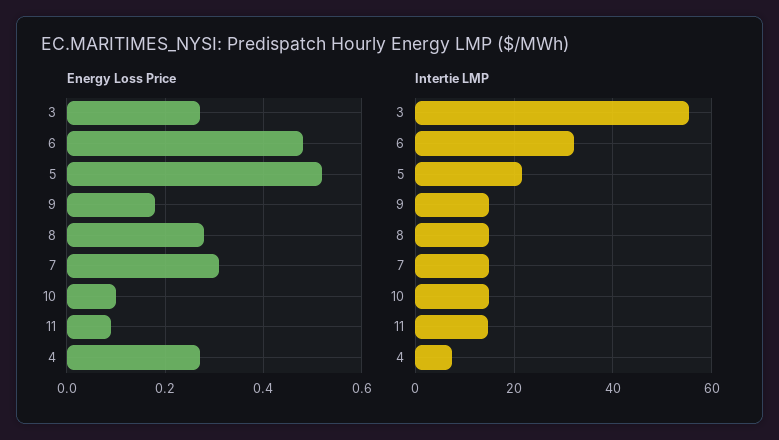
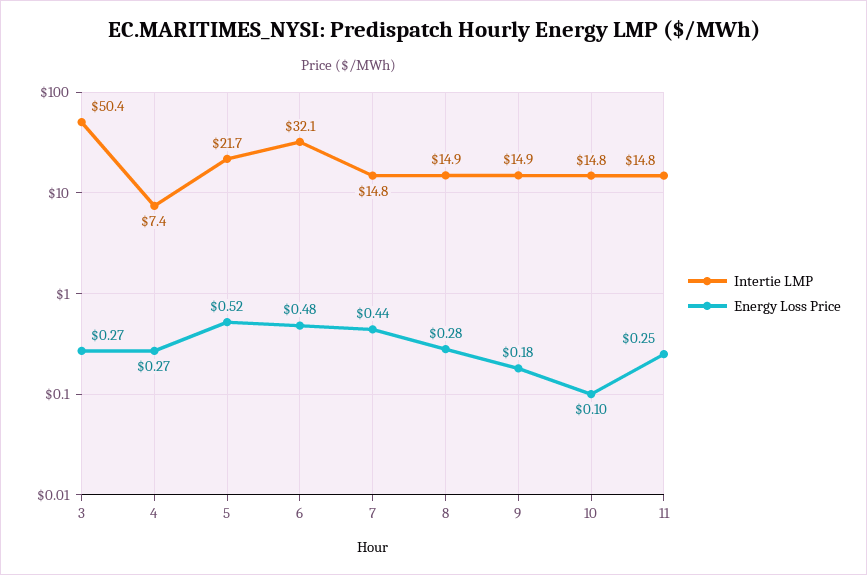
  {
    "Energy Loss Price": {
      "3": 0.27,
      "6": 0.48,
      "5": 0.52,
      "9": 0.18,
      "8": 0.28,
-     "7": 0.3,
+     "7": 0.44,
      "10": 0.1,
-     "11": 0.1,
+     "11": 0.25,
      "4": 0.27
    },
    "Intertie LMP": {
-     "3": 56,
+     "3": 50.4,
      "6": 32.1,
      "5": 21.7,
      "9": 14.9,
      "8": 14.9,
      "7": 14.8,
      "10": 14.8,
      "11": 14.8,
      "4": 7.4
    }
  }

